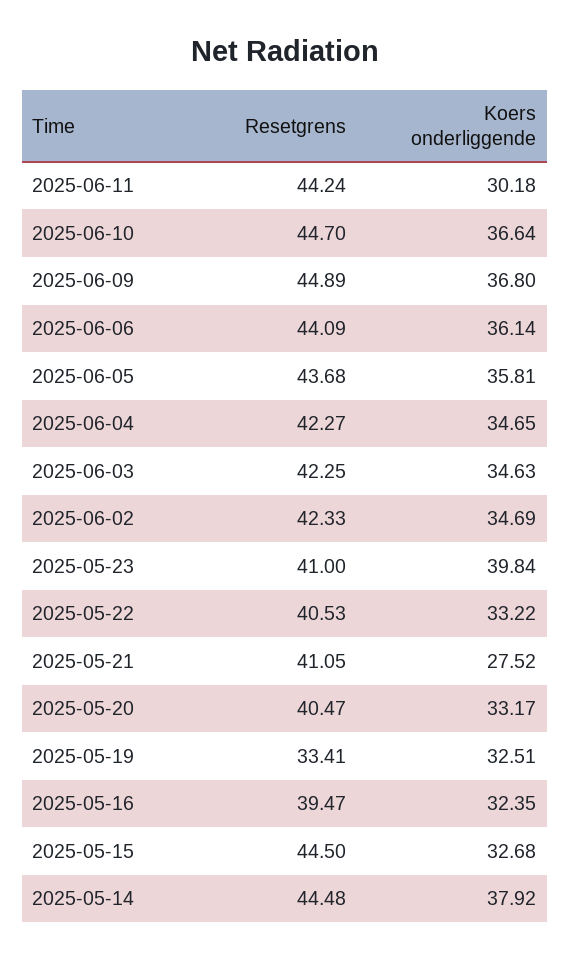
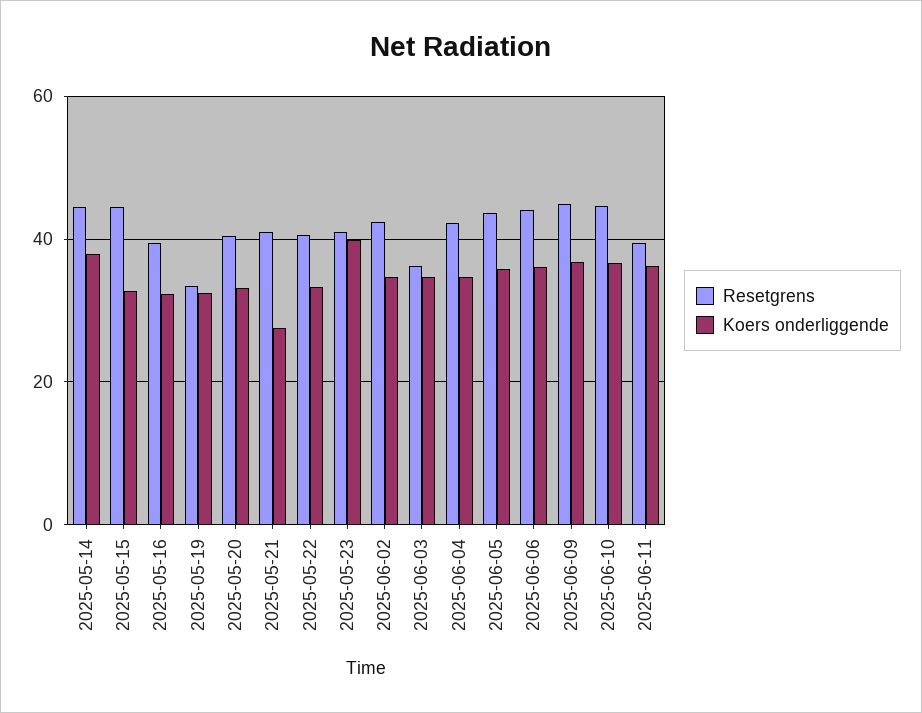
  {
    "Resetgrens": {
-     "2025-06-11": 44.24,
+     "2025-06-11": 40,
      "2025-06-10": 44.7,
      "2025-06-09": 44.89,
      "2025-06-06": 44.09,
      "2025-06-05": 43.68,
      "2025-06-04": 42.27,
-     "2025-06-03": 42.25,
+     "2025-06-03": 36,
      "2025-06-02": 42.33,
      "2025-05-23": 41,
      "2025-05-22": 40.53,
      "2025-05-21": 41.05,
      "2025-05-20": 40.47,
      "2025-05-19": 33.41,
      "2025-05-16": 39.47,
      "2025-05-15": 44.5,
      "2025-05-14": 44.48
    },
    "Koers onderliggende": {
-     "2025-06-11": 30.18,
+     "2025-06-11": 36,
      "2025-06-10": 36.64,
      "2025-06-09": 36.8,
      "2025-06-06": 36.14,
      "2025-06-05": 35.81,
      "2025-06-04": 34.65,
      "2025-06-03": 34.63,
      "2025-06-02": 34.69,
      "2025-05-23": 39.84,
      "2025-05-22": 33.22,
      "2025-05-21": 27.52,
      "2025-05-20": 33.17,
      "2025-05-19": 32.51,
      "2025-05-16": 32.35,
      "2025-05-15": 32.68,
      "2025-05-14": 37.92
    }
  }

